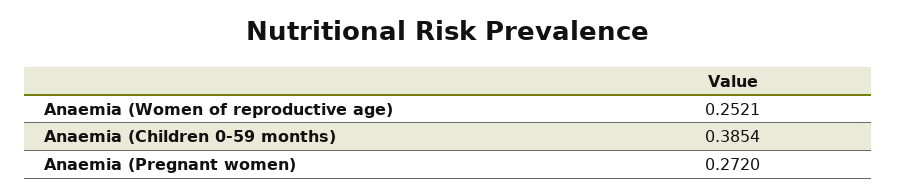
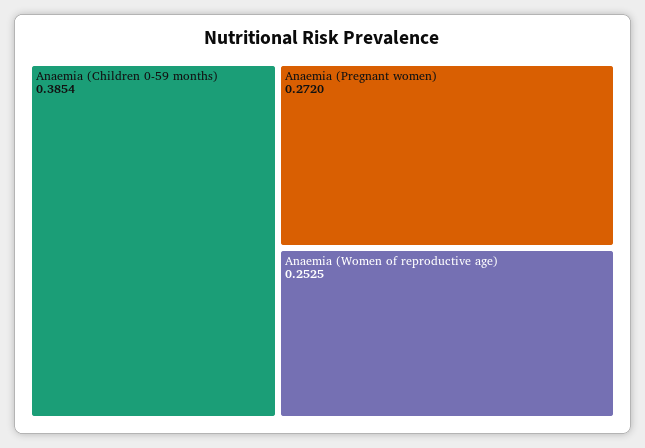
  {
-   "Anaemia (Women of reproductive age)": 0.2521,
+   "Anaemia (Women of reproductive age)": 0.2525,
    "Anaemia (Children 0-59 months)": 0.3854,
    "Anaemia (Pregnant women)": 0.272
  }

